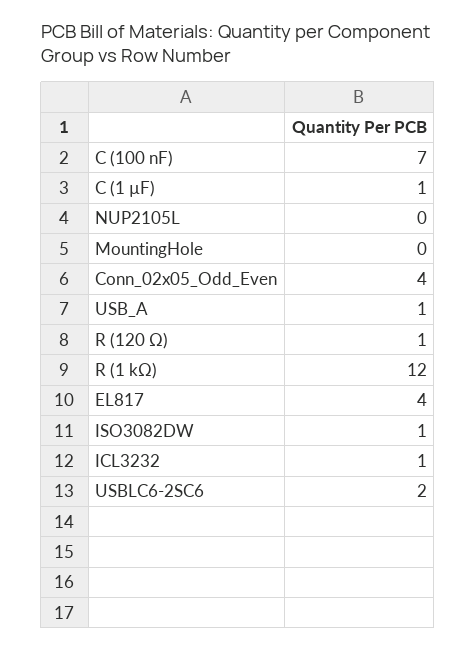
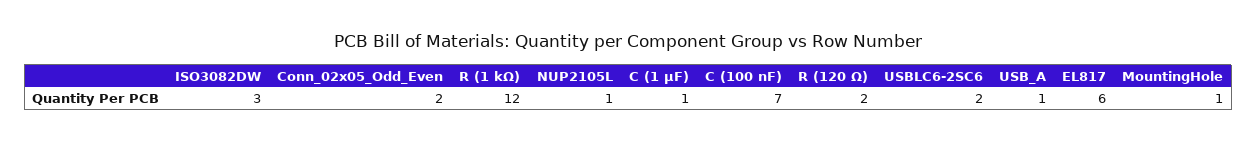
  {
    "C (100 nF)": 7,
    "C (1 µF)": 1,
-   "NUP2105L": 0,
+   "NUP2105L": 1,
-   "MountingHole": 0,
+   "MountingHole": 1,
-   "Conn_02x05_Odd_Even": 4,
+   "Conn_02x05_Odd_Even": 2,
    "USB_A": 1,
-   "R (120 Ω)": 1,
+   "R (120 Ω)": 2,
    "R (1 kΩ)": 12,
-   "EL817": 4,
+   "EL817": 6,
-   "ISO3082DW": 1,
+   "ISO3082DW": 3,
-   "ICL3232": 1,
    "USBLC6-2SC6": 2
  }

